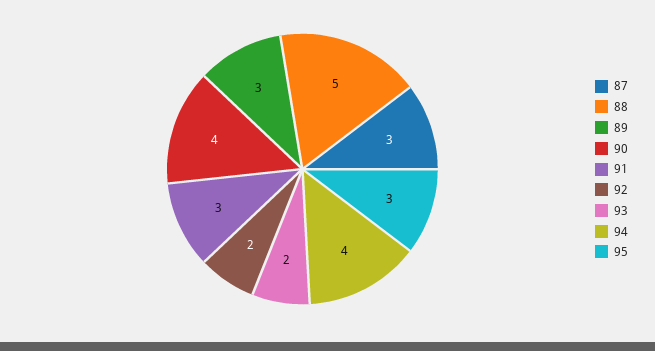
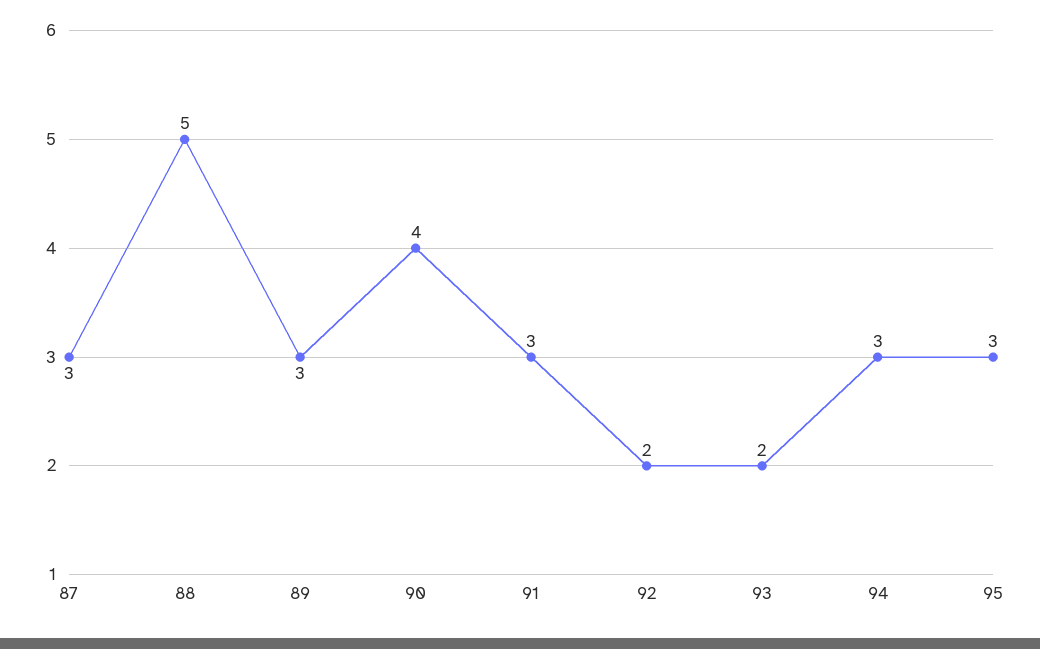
  {
    "87": 3,
    "88": 5,
    "89": 3,
    "90": 4,
    "91": 3,
    "92": 2,
    "93": 2,
-   "94": 4,
+   "94": 3,
    "95": 3
  }

